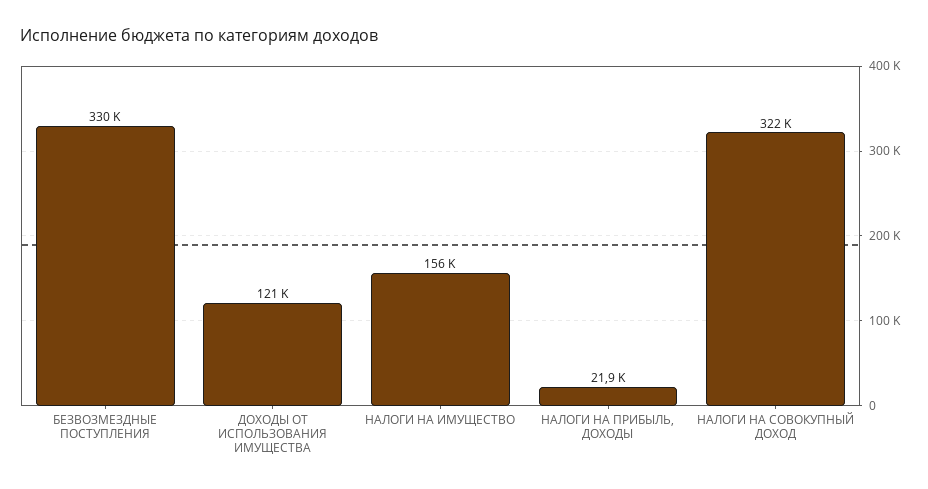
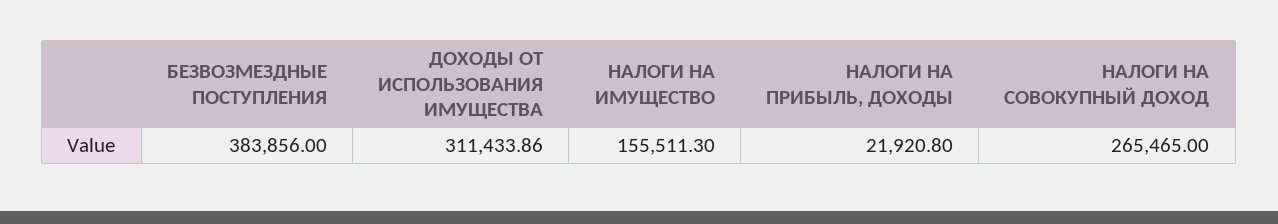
  {
-   "БЕЗВОЗМЕЗДНЫЕ ПОСТУПЛЕНИЯ": 330000,
+   "БЕЗВОЗМЕЗДНЫЕ ПОСТУПЛЕНИЯ": 383856,
-   "ДОХОДЫ ОТ ИСПОЛЬЗОВАНИЯ ИМУЩЕСТВА": 121000,
+   "ДОХОДЫ ОТ ИСПОЛЬЗОВАНИЯ ИМУЩЕСТВА": 311433.86,
    "НАЛОГИ НА ИМУЩЕСТВО": 155511.3,
    "НАЛОГИ НА ПРИБЫЛЬ, ДОХОДЫ": 21920.8,
-   "НАЛОГИ НА СОВОКУПНЫЙ ДОХОД": 322000
+   "НАЛОГИ НА СОВОКУПНЫЙ ДОХОД": 265465
  }

